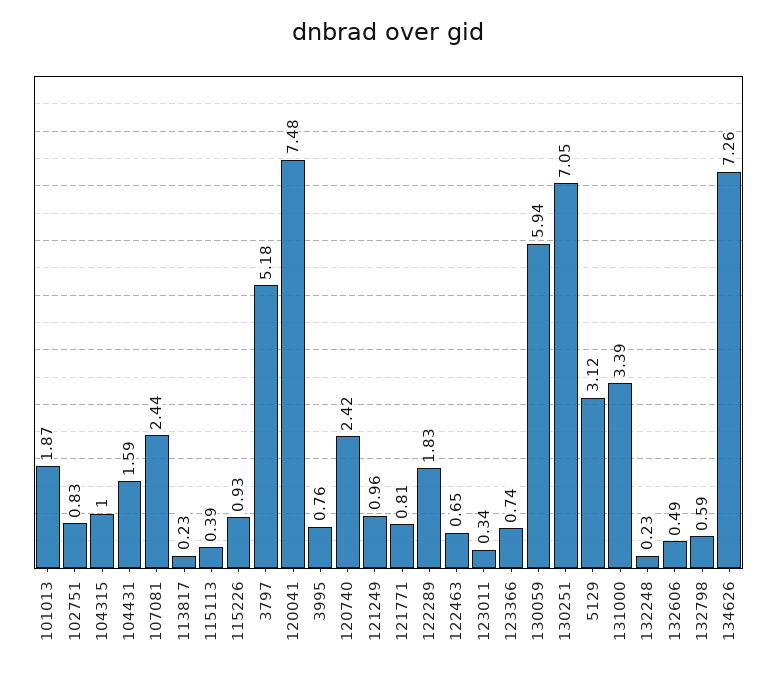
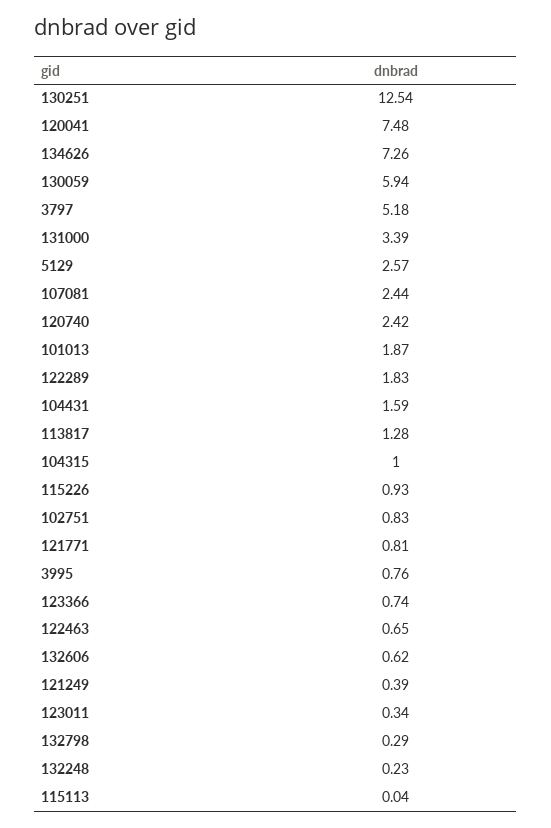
  {
    "101013": 1.87,
    "102751": 0.83,
    "104315": 1,
    "104431": 1.59,
    "107081": 2.44,
-   "113817": 0.23,
+   "113817": 1.28,
-   "115113": 0.39,
+   "115113": 0.04,
    "115226": 0.93,
    "3797": 5.18,
    "120041": 7.48,
    "3995": 0.76,
    "120740": 2.42,
-   "121249": 0.96,
+   "121249": 0.39,
    "121771": 0.81,
    "122289": 1.83,
    "122463": 0.65,
    "123011": 0.34,
    "123366": 0.74,
    "130059": 5.94,
-   "130251": 7.05,
+   "130251": 12.54,
-   "5129": 3.12,
+   "5129": 2.57,
    "131000": 3.39,
    "132248": 0.23,
-   "132606": 0.49,
+   "132606": 0.62,
-   "132798": 0.59,
+   "132798": 0.29,
    "134626": 7.26
  }

